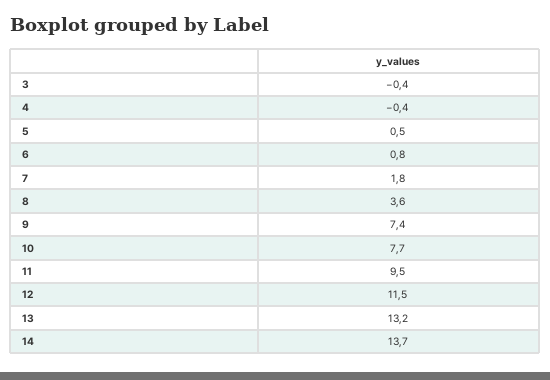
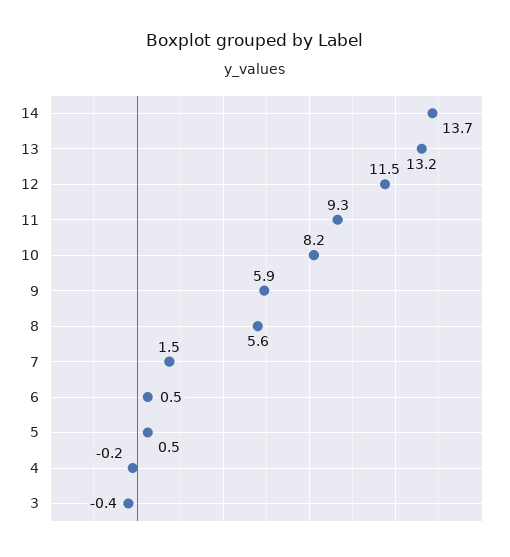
  {
    "3": -0.4,
-   "4": -0.4,
+   "4": -0.2,
    "5": 0.5,
-   "6": 0.8,
+   "6": 0.5,
-   "7": 1.8,
+   "7": 1.5,
-   "8": 3.6,
+   "8": 5.6,
-   "9": 7.4,
+   "9": 5.9,
-   "10": 7.7,
+   "10": 8.2,
-   "11": 9.5,
+   "11": 9.3,
    "12": 11.5,
    "13": 13.2,
    "14": 13.7
  }

